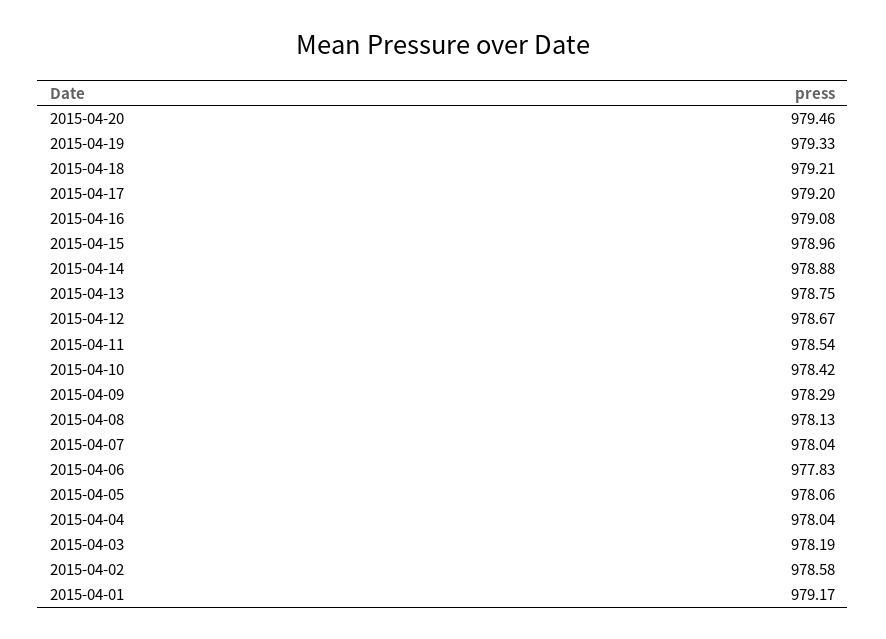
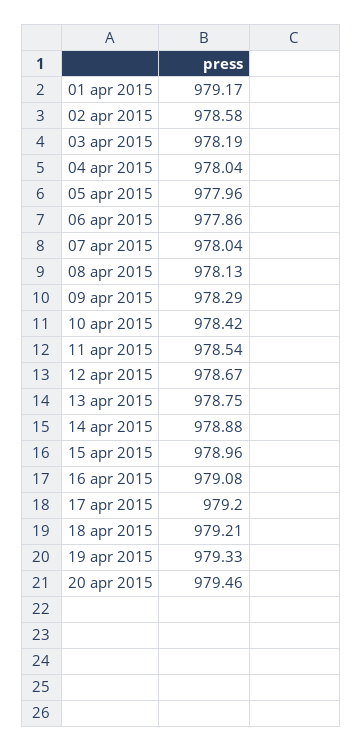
  {
    "2015-04-20": 979.46,
    "2015-04-19": 979.33,
    "2015-04-18": 979.21,
    "2015-04-17": 979.2,
    "2015-04-16": 979.08,
    "2015-04-15": 978.96,
    "2015-04-14": 978.88,
    "2015-04-13": 978.75,
    "2015-04-12": 978.67,
    "2015-04-11": 978.54,
    "2015-04-10": 978.42,
    "2015-04-09": 978.29,
    "2015-04-08": 978.13,
    "2015-04-07": 978.04,
-   "2015-04-06": 977.83,
+   "2015-04-06": 977.86,
-   "2015-04-05": 978.06,
+   "2015-04-05": 977.96,
    "2015-04-04": 978.04,
    "2015-04-03": 978.19,
    "2015-04-02": 978.58,
    "2015-04-01": 979.17
  }

